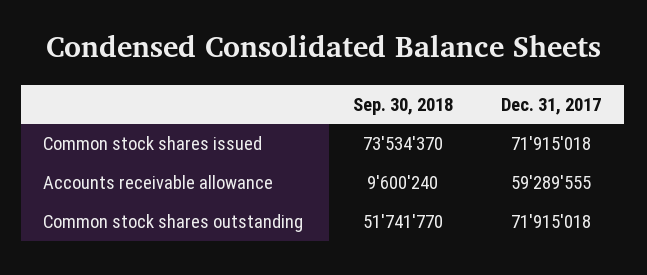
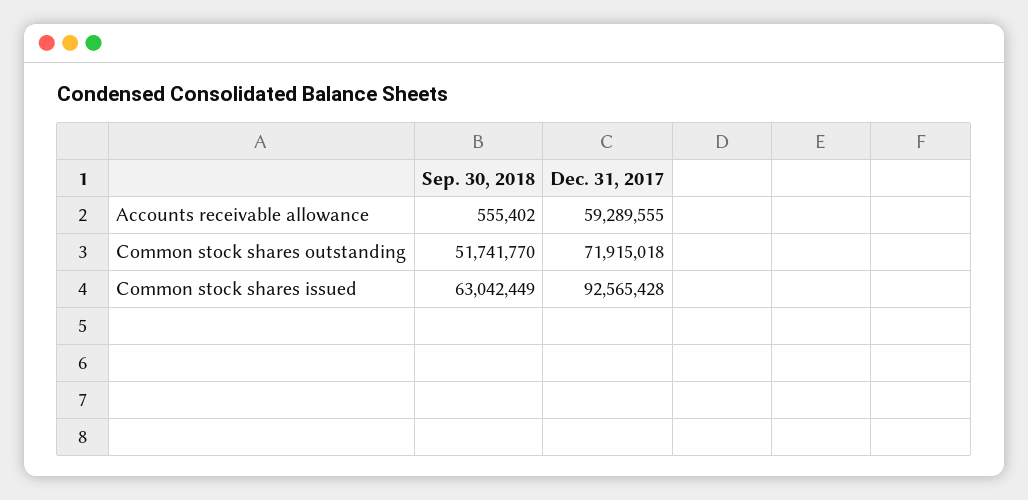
  {
    "Sep. 30, 2018": {
-     "Common stock shares issued": 73534370,
+     "Common stock shares issued": 63042449,
-     "Accounts receivable allowance": 9600240,
+     "Accounts receivable allowance": 555402,
      "Common stock shares outstanding": 51741770
    },
    "Dec. 31, 2017": {
-     "Common stock shares issued": 71915018,
+     "Common stock shares issued": 92565428,
      "Accounts receivable allowance": 59289555,
      "Common stock shares outstanding": 71915018
    }
  }

